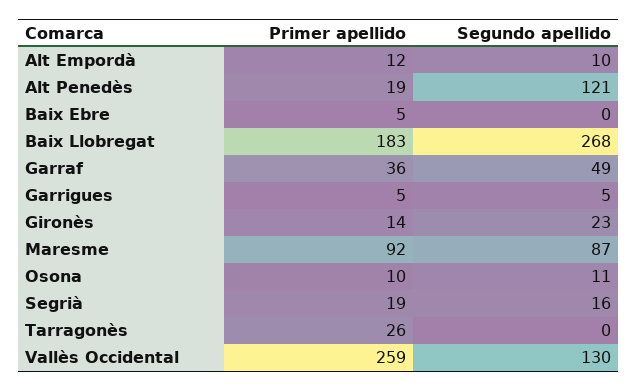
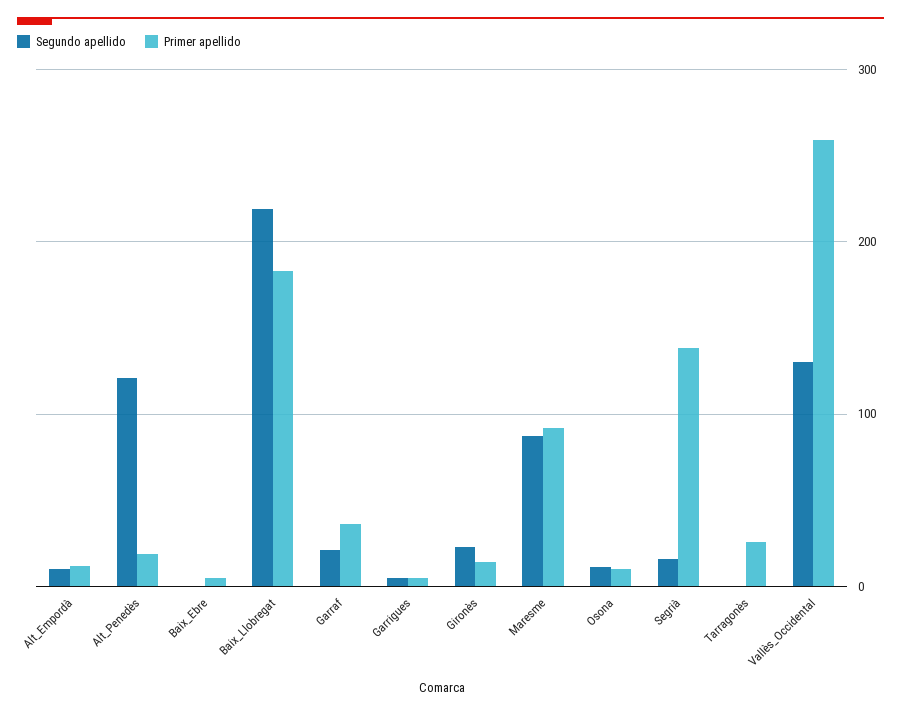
  {
    "Primer apellido": {
      "Alt Empordà": 12,
      "Alt Penedès": 19,
      "Baix Ebre": 5,
      "Baix Llobregat": 183,
      "Garraf": 36,
      "Garrigues": 5,
      "Gironès": 14,
      "Maresme": 92,
      "Osona": 10,
-     "Segrià": 19,
+     "Segrià": 140,
      "Tarragonès": 26,
      "Vallès Occidental": 259
    },
    "Segundo apellido": {
      "Alt Empordà": 10,
      "Alt Penedès": 121,
      "Baix Ebre": 0,
-     "Baix Llobregat": 268,
+     "Baix Llobregat": 220,
-     "Garraf": 49,
+     "Garraf": 20,
      "Garrigues": 5,
      "Gironès": 23,
      "Maresme": 87,
      "Osona": 11,
      "Segrià": 16,
      "Tarragonès": 0,
      "Vallès Occidental": 130
    }
  }

